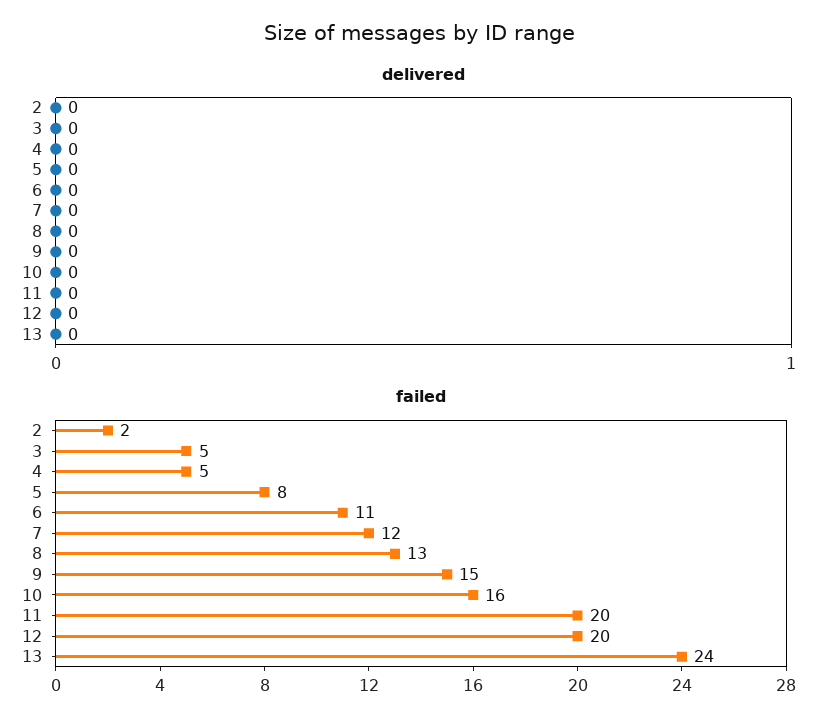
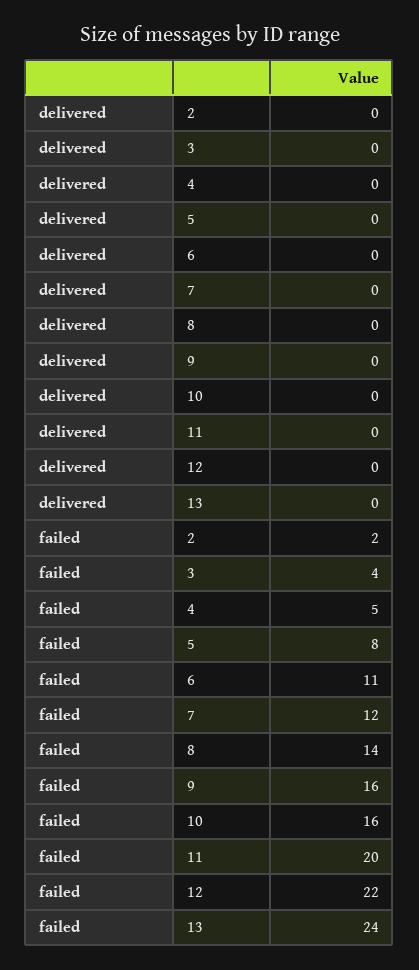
  {
    "delivered": {
      "2": 0,
      "3": 0,
      "4": 0,
      "5": 0,
      "6": 0,
      "7": 0,
      "8": 0,
      "9": 0,
      "10": 0,
      "11": 0,
      "12": 0,
      "13": 0
    },
    "failed": {
      "2": 2,
-     "3": 5,
+     "3": 4,
      "4": 5,
      "5": 8,
      "6": 11,
      "7": 12,
-     "8": 13,
+     "8": 14,
-     "9": 15,
+     "9": 16,
      "10": 16,
      "11": 20,
-     "12": 20,
+     "12": 22,
      "13": 24
    }
  }

